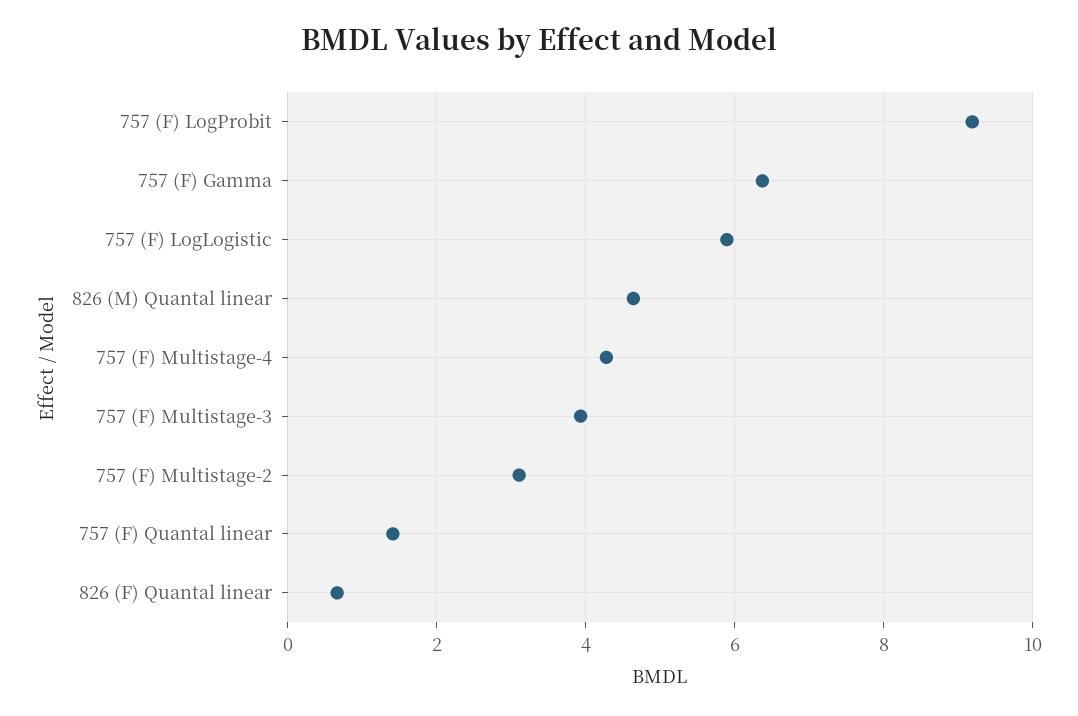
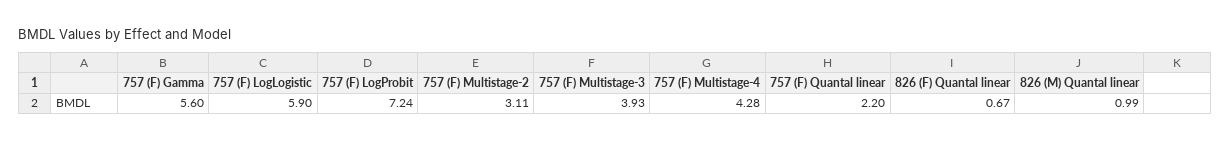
  {
-   "757 (F) LogProbit": 9.2,
+   "757 (F) LogProbit": 7.24,
-   "757 (F) Gamma": 6.4,
+   "757 (F) Gamma": 5.6,
    "757 (F) LogLogistic": 5.9,
-   "826 (M) Quantal linear": 4.6,
+   "826 (M) Quantal linear": 0.99,
    "757 (F) Multistage-4": 4.28,
    "757 (F) Multistage-3": 3.93,
    "757 (F) Multistage-2": 3.11,
-   "757 (F) Quantal linear": 1.4,
+   "757 (F) Quantal linear": 2.2,
    "826 (F) Quantal linear": 0.67
  }

